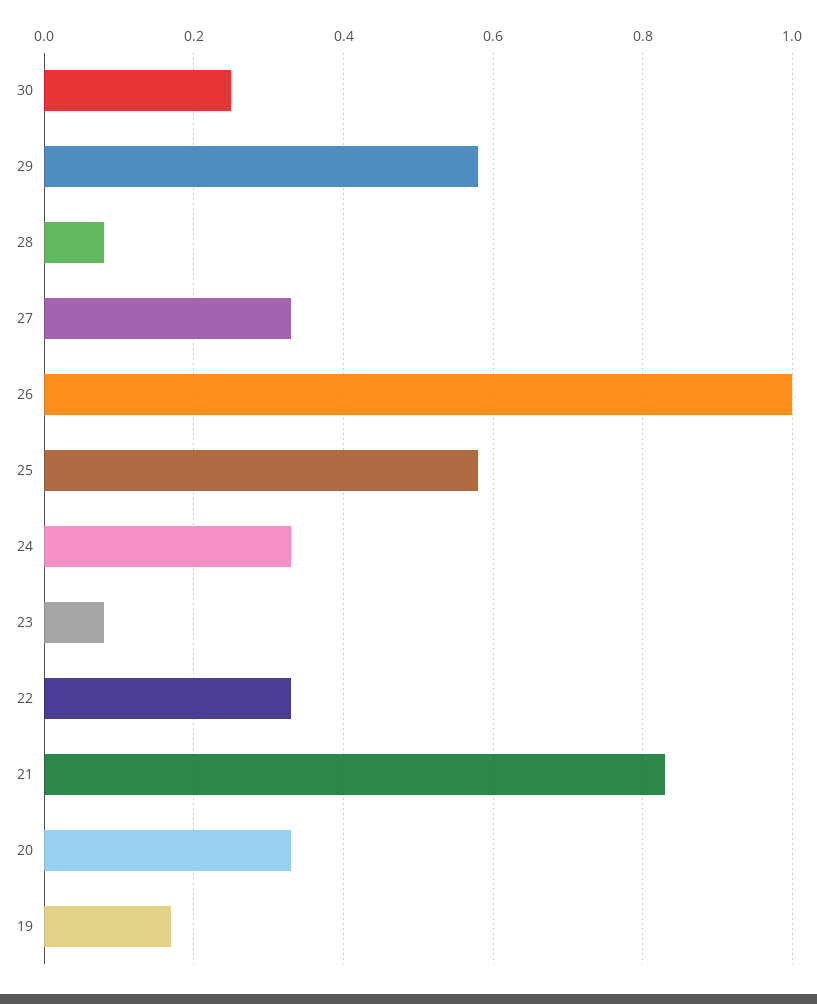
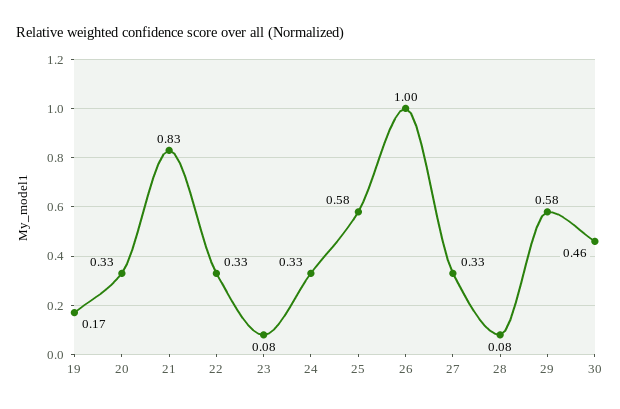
  {
-   "30": 0.25,
+   "30": 0.46,
    "29": 0.58,
    "28": 0.08,
    "27": 0.33,
    "26": 1,
    "25": 0.58,
    "24": 0.33,
    "23": 0.08,
    "22": 0.33,
    "21": 0.83,
    "20": 0.33,
    "19": 0.17
  }

